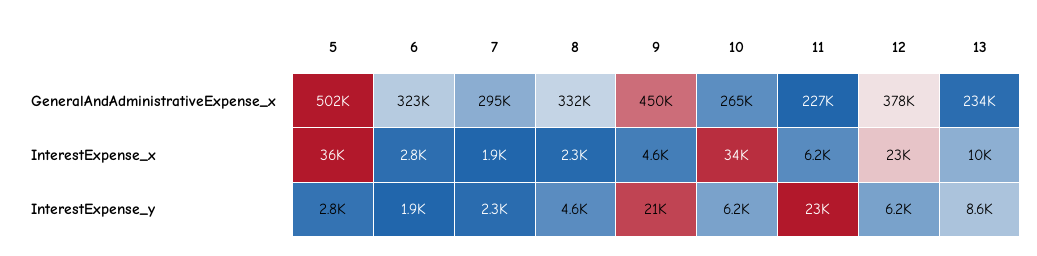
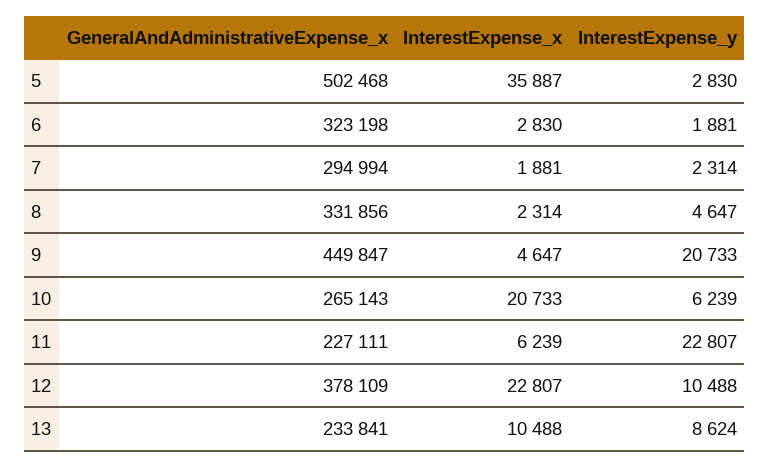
  {
    "5": {
      "GeneralAndAdministrativeExpense_x": 502468,
      "InterestExpense_x": 35887,
      "InterestExpense_y": 2830
    },
    "6": {
      "GeneralAndAdministrativeExpense_x": 323198,
      "InterestExpense_x": 2830,
      "InterestExpense_y": 1881
    },
    "7": {
      "GeneralAndAdministrativeExpense_x": 294994,
      "InterestExpense_x": 1881,
      "InterestExpense_y": 2314
    },
    "8": {
      "GeneralAndAdministrativeExpense_x": 331856,
      "InterestExpense_x": 2314,
      "InterestExpense_y": 4647
    },
    "9": {
      "GeneralAndAdministrativeExpense_x": 449847,
      "InterestExpense_x": 4647,
      "InterestExpense_y": 20733
    },
    "10": {
      "GeneralAndAdministrativeExpense_x": 265143,
-     "InterestExpense_x": 34000,
+     "InterestExpense_x": 20733,
      "InterestExpense_y": 6239
    },
    "11": {
      "GeneralAndAdministrativeExpense_x": 227111,
      "InterestExpense_x": 6239,
      "InterestExpense_y": 22807
    },
    "12": {
      "GeneralAndAdministrativeExpense_x": 378109,
      "InterestExpense_x": 22807,
-     "InterestExpense_y": 6200
+     "InterestExpense_y": 10488
    },
    "13": {
      "GeneralAndAdministrativeExpense_x": 233841,
      "InterestExpense_x": 10488,
      "InterestExpense_y": 8624
    }
  }

